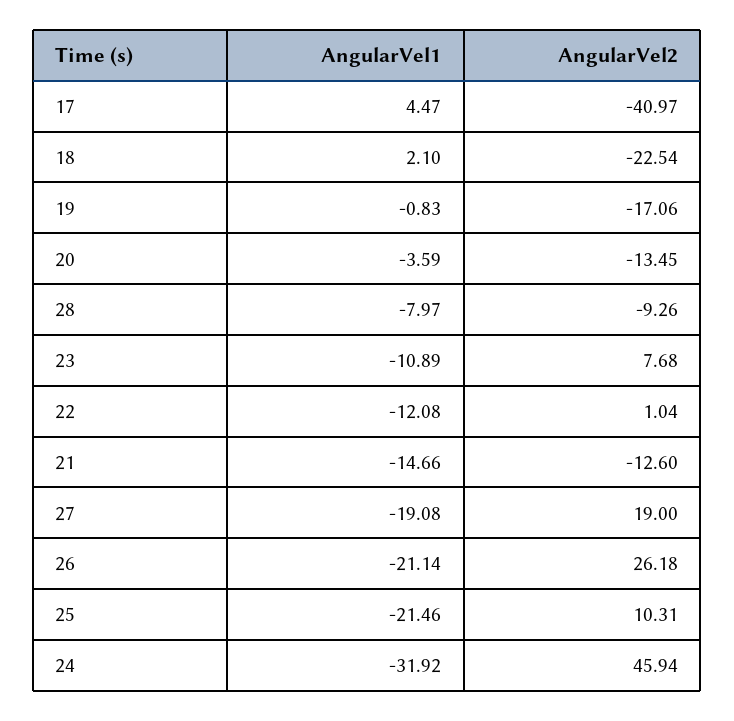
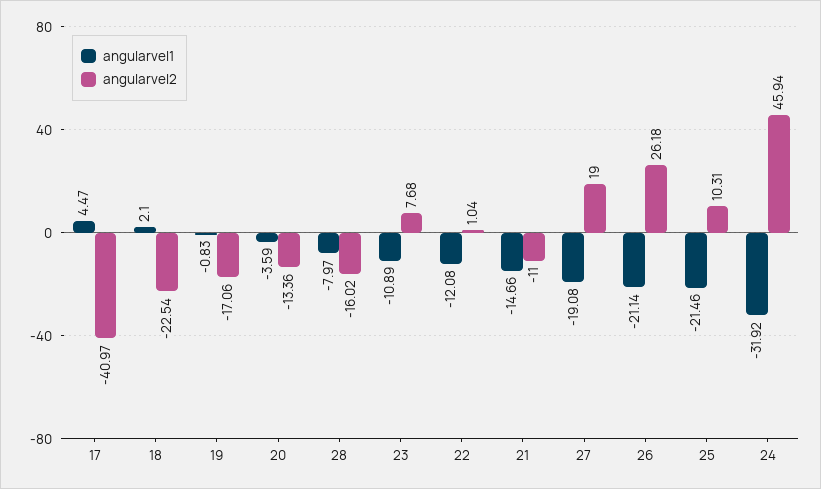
  {
    "AngularVel1": {
      "17": 4.47,
      "18": 2.1,
      "19": -0.83,
      "20": -3.59,
      "28": -7.97,
      "23": -10.89,
      "22": -12.08,
      "21": -14.66,
      "27": -19.08,
      "26": -21.14,
      "25": -21.46,
      "24": -31.92
    },
    "AngularVel2": {
      "17": -40.97,
      "18": -22.54,
      "19": -17.06,
-     "20": -13.45,
+     "20": -13.36,
-     "28": -9.26,
+     "28": -16.02,
      "23": 7.68,
      "22": 1.04,
-     "21": -12.6,
+     "21": -11,
      "27": 19,
      "26": 26.18,
      "25": 10.31,
      "24": 45.94
    }
  }

